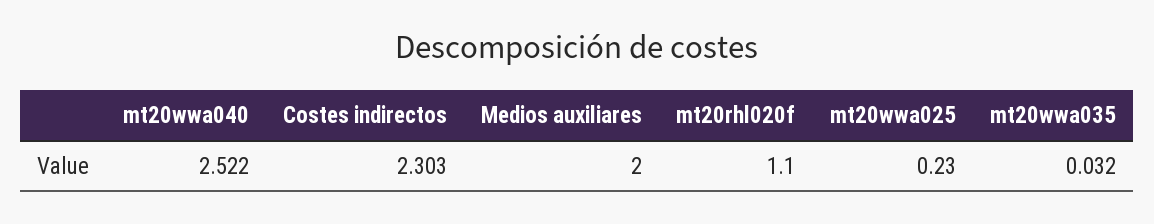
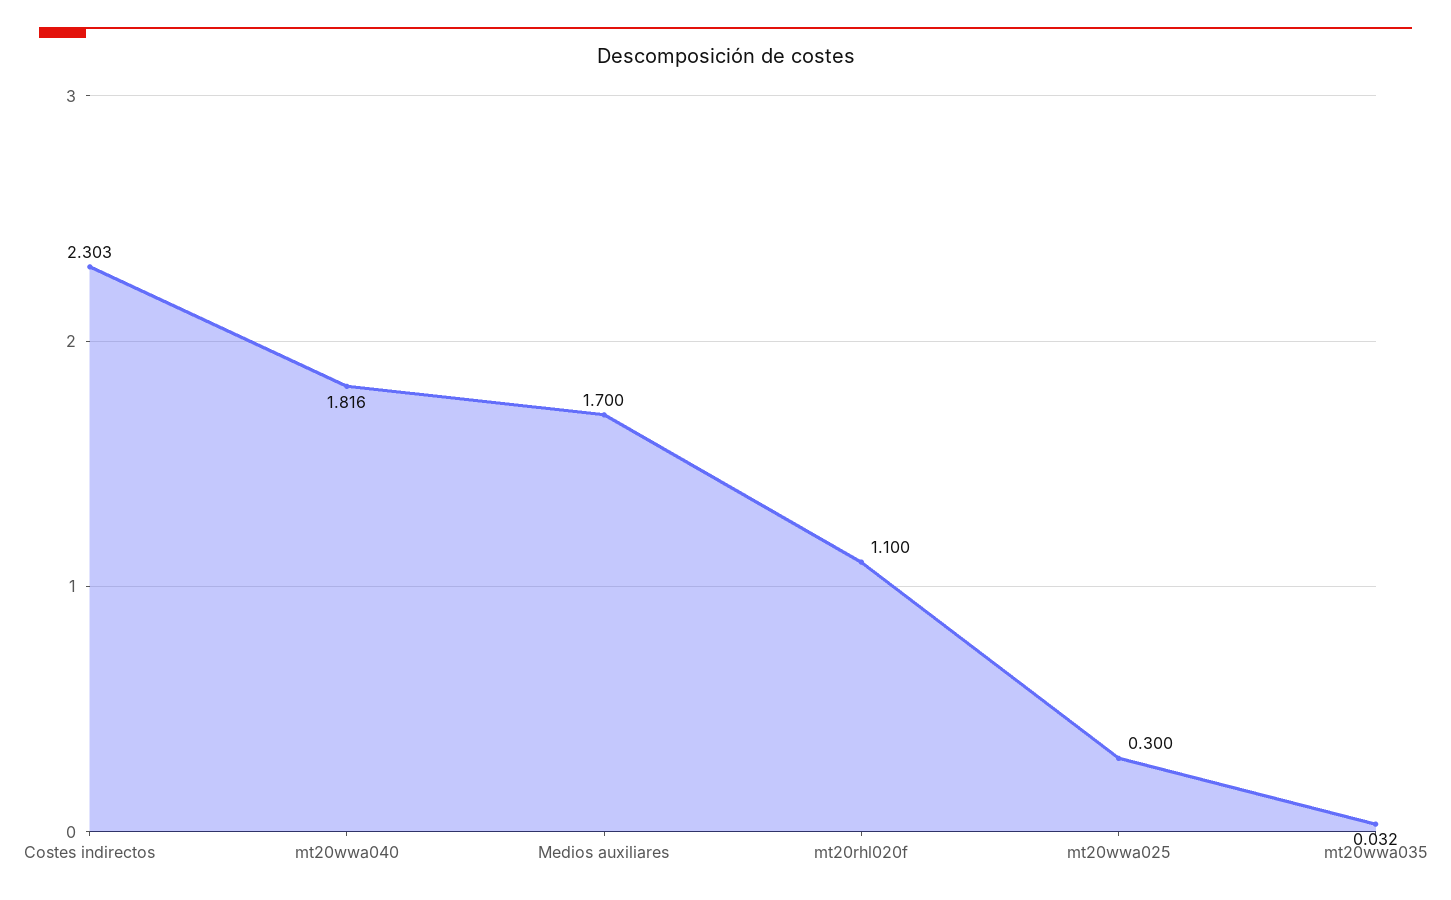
  {
-   "mt20wwa040": 2.522,
+   "mt20wwa040": 1.816,
    "Costes indirectos": 2.303,
-   "Medios auxiliares": 2,
+   "Medios auxiliares": 1.7,
    "mt20rhl020f": 1.1,
-   "mt20wwa025": 0.23,
+   "mt20wwa025": 0.3,
    "mt20wwa035": 0.032
  }

